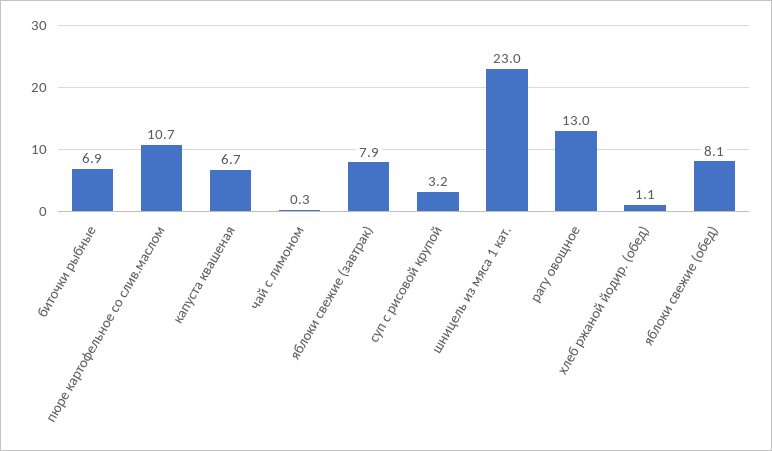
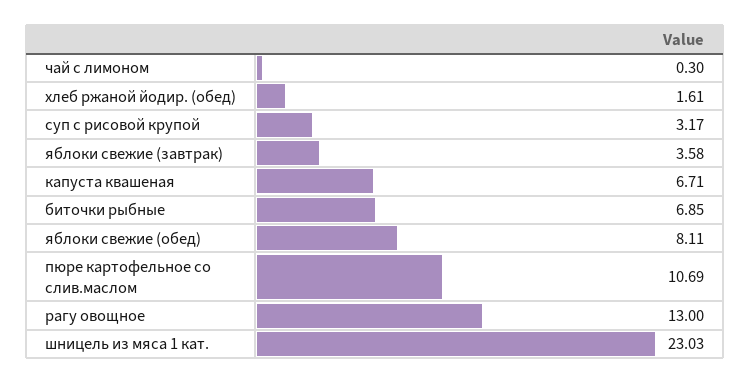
  {
    "биточки рыбные": 6.85,
    "пюре картофельное со слив.маслом": 10.69,
    "капуста квашеная": 6.71,
    "чай с лимоном": 0.3,
-   "яблоки свежие (завтрак)": 7.9,
+   "яблоки свежие (завтрак)": 3.58,
    "суп с рисовой крупой": 3.17,
    "шницель из мяса 1 кат.": 23.03,
    "рагу овощное": 13,
-   "хлеб ржаной йодир. (обед)": 1.1,
+   "хлеб ржаной йодир. (обед)": 1.61,
    "яблоки свежие (обед)": 8.11
  }

